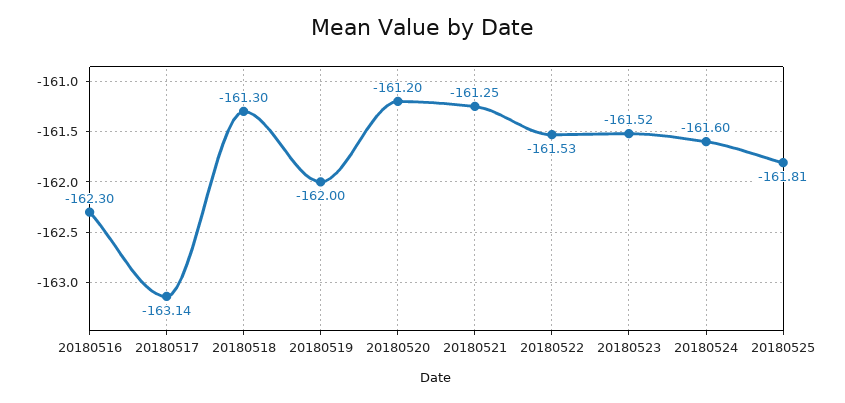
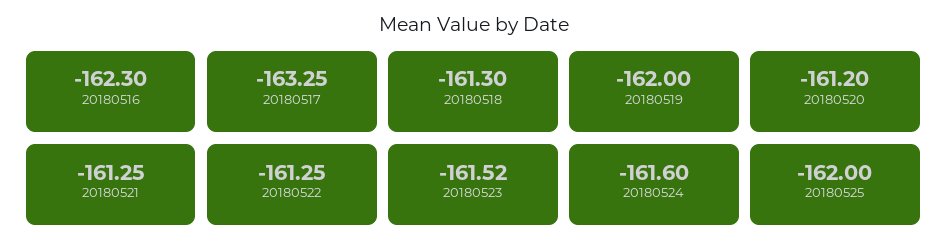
  {
    "20180516": -162.3,
-   "20180517": -163.14,
+   "20180517": -163.25,
    "20180518": -161.3,
    "20180519": -162,
    "20180520": -161.2,
    "20180521": -161.25,
-   "20180522": -161.53,
+   "20180522": -161.25,
    "20180523": -161.52,
    "20180524": -161.6,
-   "20180525": -161.81
+   "20180525": -162
  }

